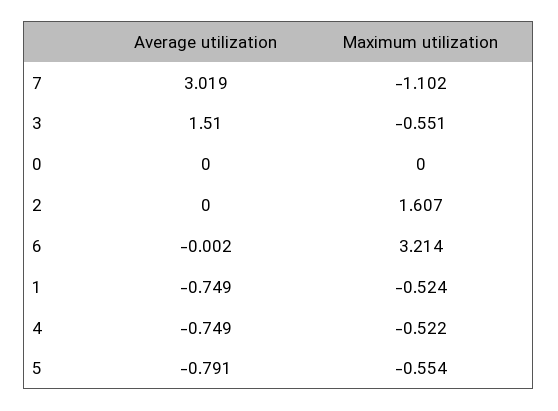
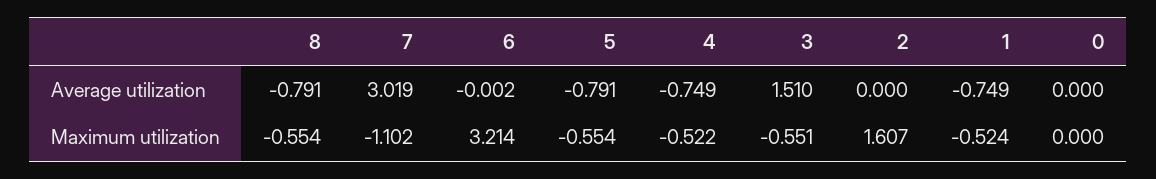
  {
    "Average utilization": {
      "7": 3.019,
      "3": 1.51,
      "0": 0,
      "2": 0,
      "6": -0.002,
      "1": -0.749,
      "4": -0.749,
-     "5": -0.791
+     "5": -0.791,
+     "8": -0.791
    },
    "Maximum utilization": {
      "7": -1.102,
      "3": -0.551,
      "0": 0,
      "2": 1.607,
      "6": 3.214,
      "1": -0.524,
      "4": -0.522,
-     "5": -0.554
+     "5": -0.554,
+     "8": -0.554
    }
  }

